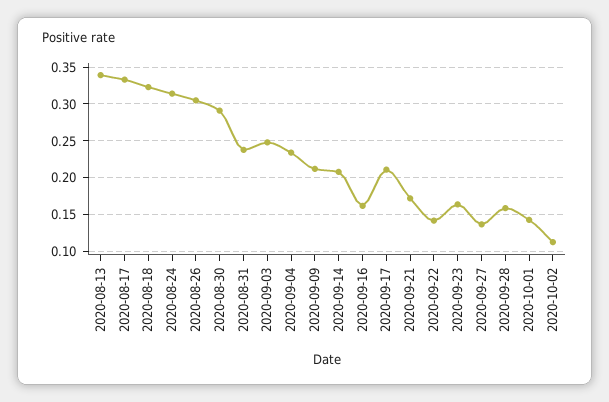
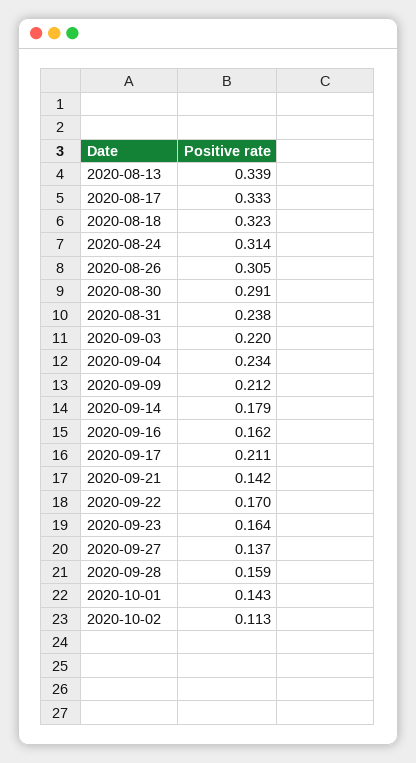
  {
    "2020-08-13": 0.339,
    "2020-08-17": 0.333,
    "2020-08-18": 0.323,
    "2020-08-24": 0.314,
    "2020-08-26": 0.305,
    "2020-08-30": 0.291,
    "2020-08-31": 0.238,
-   "2020-09-03": 0.25,
+   "2020-09-03": 0.22,
    "2020-09-04": 0.234,
    "2020-09-09": 0.212,
-   "2020-09-14": 0.21,
+   "2020-09-14": 0.179,
    "2020-09-16": 0.162,
    "2020-09-17": 0.211,
-   "2020-09-21": 0.17,
+   "2020-09-21": 0.142,
-   "2020-09-22": 0.14,
+   "2020-09-22": 0.17,
    "2020-09-23": 0.164,
    "2020-09-27": 0.137,
    "2020-09-28": 0.159,
    "2020-10-01": 0.143,
    "2020-10-02": 0.113
  }

